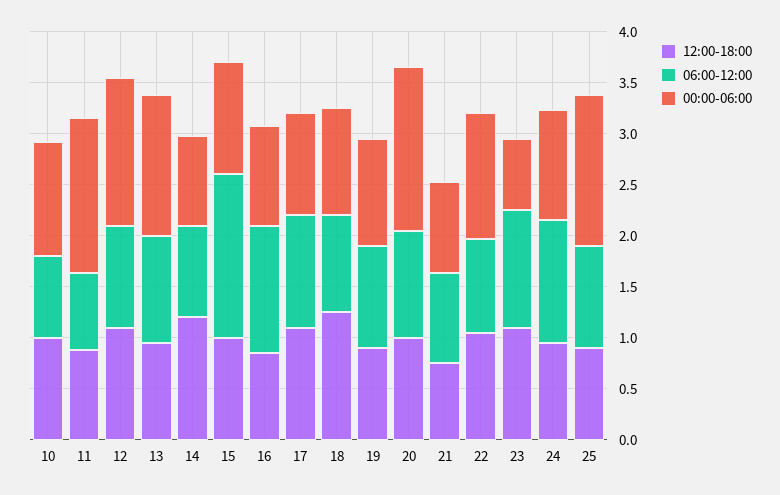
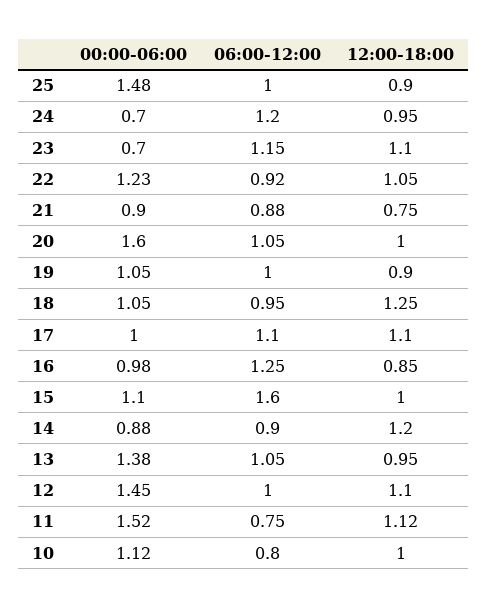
  {
    "12:00-18:00": {
      "10": 1,
-     "11": 0.9,
+     "11": 1.12,
      "12": 1.1,
      "13": 0.95,
      "14": 1.2,
      "15": 1,
      "16": 0.85,
      "17": 1.1,
      "18": 1.25,
      "19": 0.9,
      "20": 1,
      "21": 0.75,
      "22": 1.05,
      "23": 1.1,
      "24": 0.95,
      "25": 0.9
    },
    "06:00-12:00": {
      "10": 0.8,
      "11": 0.75,
      "12": 1,
      "13": 1.05,
      "14": 0.9,
      "15": 1.6,
      "16": 1.25,
      "17": 1.1,
      "18": 0.95,
      "19": 1,
      "20": 1.05,
      "21": 0.88,
      "22": 0.92,
      "23": 1.15,
      "24": 1.2,
      "25": 1
    },
    "00:00-06:00": {
      "10": 1.12,
      "11": 1.52,
      "12": 1.45,
      "13": 1.38,
      "14": 0.88,
      "15": 1.1,
      "16": 0.98,
      "17": 1,
      "18": 1.05,
      "19": 1.05,
      "20": 1.6,
      "21": 0.9,
      "22": 1.23,
      "23": 0.7,
-     "24": 1.1,
+     "24": 0.7,
      "25": 1.48
    }
  }

